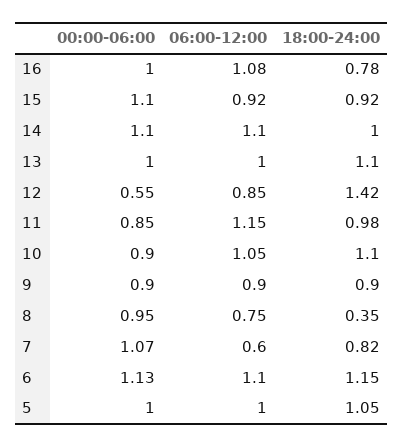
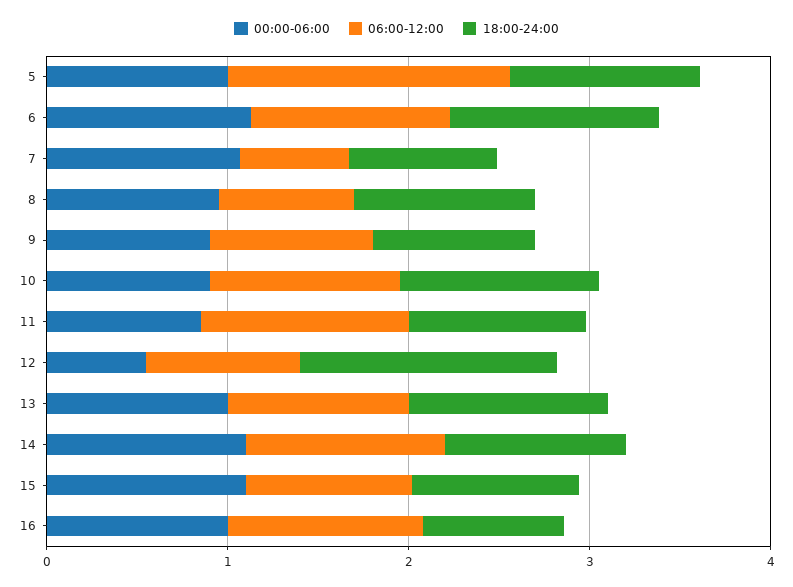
  {
    "00:00-06:00": {
      "16": 1,
      "15": 1.1,
      "14": 1.1,
      "13": 1,
      "12": 0.55,
      "11": 0.85,
      "10": 0.9,
      "9": 0.9,
      "8": 0.95,
      "7": 1.07,
      "6": 1.13,
      "5": 1
    },
    "06:00-12:00": {
      "16": 1.08,
      "15": 0.92,
      "14": 1.1,
      "13": 1,
      "12": 0.85,
      "11": 1.15,
      "10": 1.05,
      "9": 0.9,
      "8": 0.75,
      "7": 0.6,
      "6": 1.1,
-     "5": 1
+     "5": 1.6
    },
    "18:00-24:00": {
      "16": 0.78,
      "15": 0.92,
      "14": 1,
      "13": 1.1,
      "12": 1.42,
      "11": 0.98,
      "10": 1.1,
      "9": 0.9,
-     "8": 0.35,
+     "8": 1,
      "7": 0.82,
      "6": 1.15,
      "5": 1.05
    }
  }

